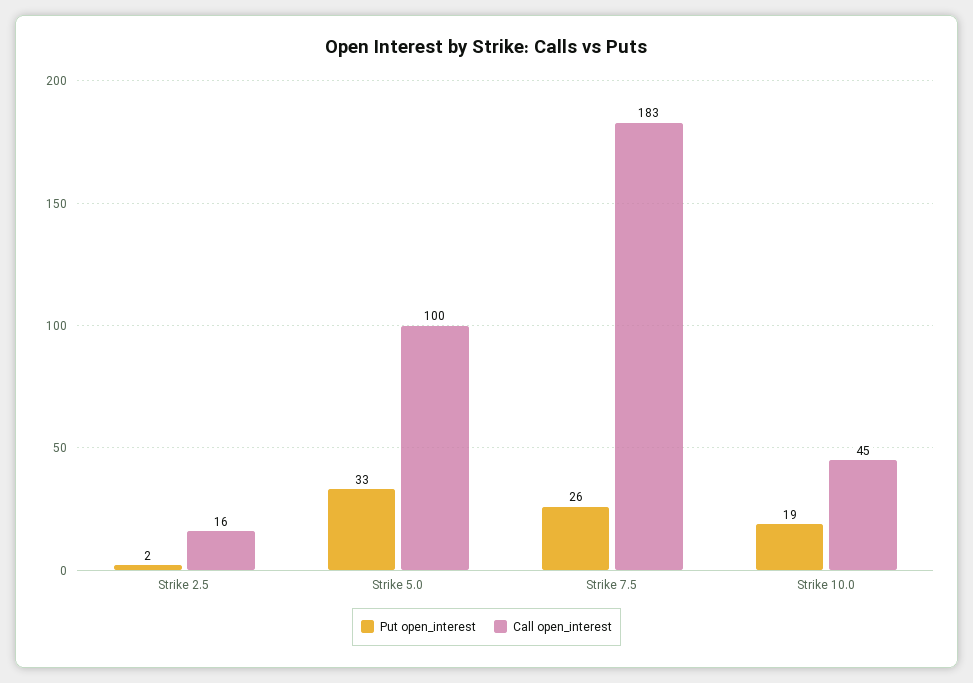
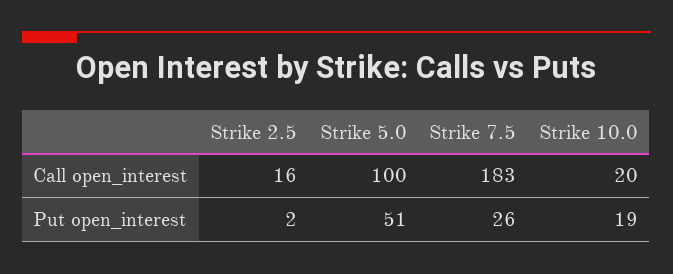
  {
    "Put open_interest": {
      "Strike 2.5": 2,
-     "Strike 5.0": 33,
+     "Strike 5.0": 51,
      "Strike 7.5": 26,
      "Strike 10.0": 19
    },
    "Call open_interest": {
      "Strike 2.5": 16,
      "Strike 5.0": 100,
      "Strike 7.5": 183,
-     "Strike 10.0": 45
+     "Strike 10.0": 20
    }
  }

